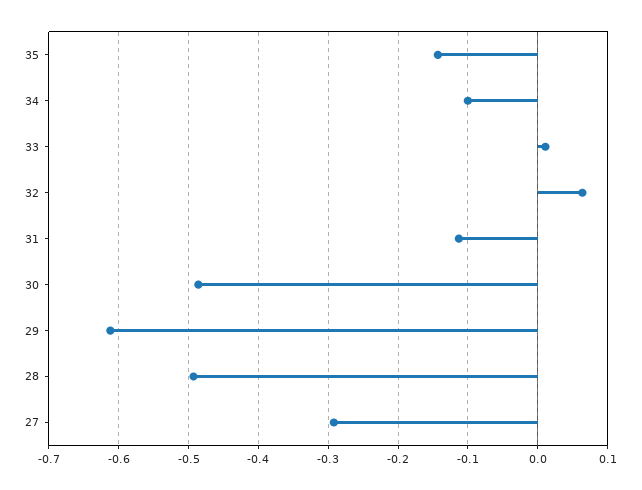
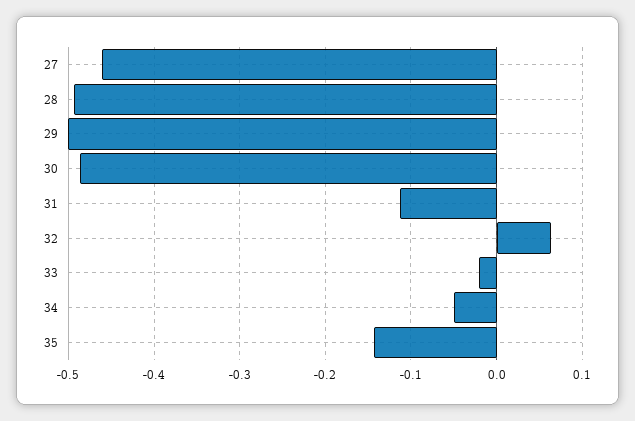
  {
    "35": -0.14,
-   "34": -0.1,
+   "34": -0.05,
-   "33": 0.01,
+   "33": -0.02,
    "32": 0.06,
    "31": -0.11,
    "30": -0.49,
-   "29": -0.61,
+   "29": -0.5,
    "28": -0.49,
-   "27": -0.29
+   "27": -0.46
  }

